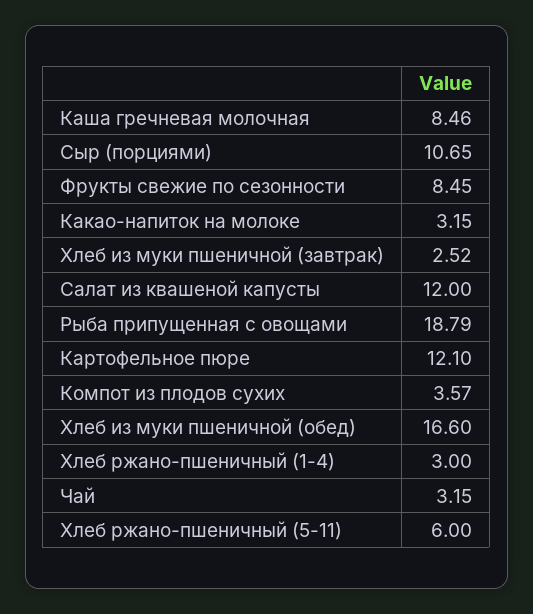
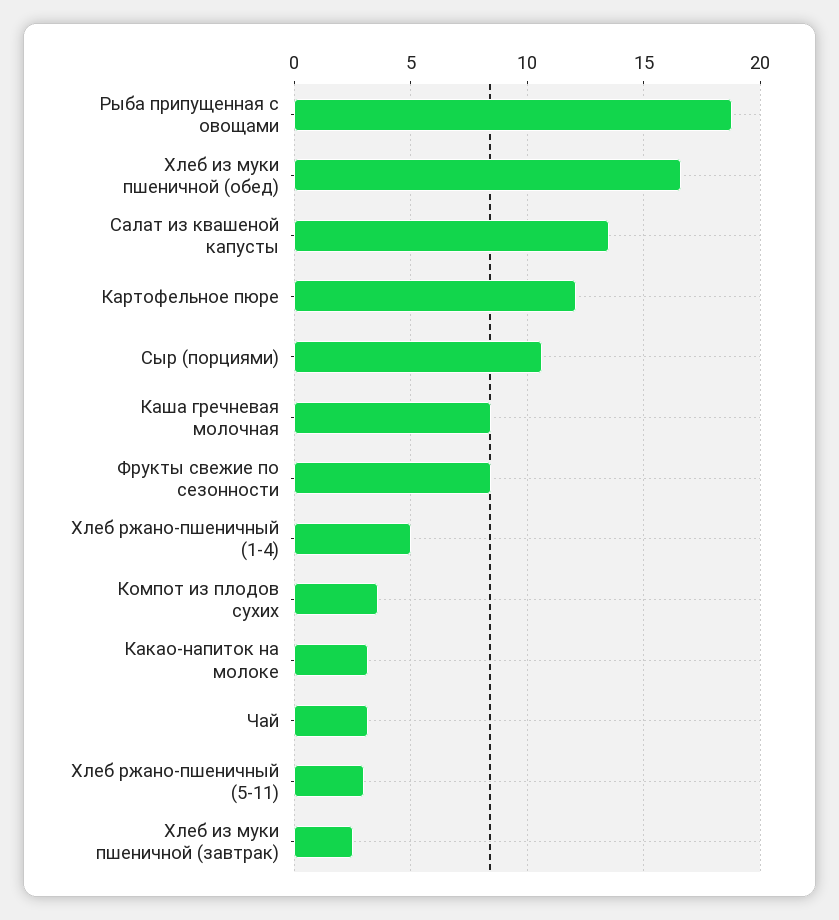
  {
    "Каша гречневая молочная": 8.46,
    "Сыр (порциями)": 10.65,
    "Фрукты свежие по сезонности": 8.45,
    "Какао-напиток на молоке": 3.15,
    "Хлеб из муки пшеничной (завтрак)": 2.52,
-   "Салат из квашеной капусты": 12,
+   "Салат из квашеной капусты": 13.5,
    "Рыба припущенная с овощами": 18.79,
    "Картофельное пюре": 12.1,
    "Компот из плодов сухих": 3.57,
    "Хлеб из муки пшеничной (обед)": 16.6,
-   "Хлеб ржано-пшеничный (1-4)": 3,
+   "Хлеб ржано-пшеничный (1-4)": 5,
    "Чай": 3.15,
-   "Хлеб ржано-пшеничный (5-11)": 6
+   "Хлеб ржано-пшеничный (5-11)": 3
  }

